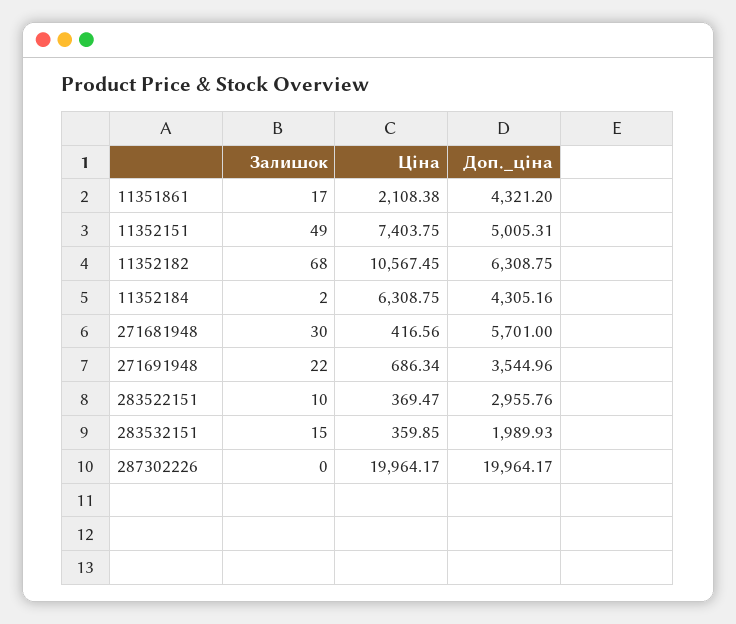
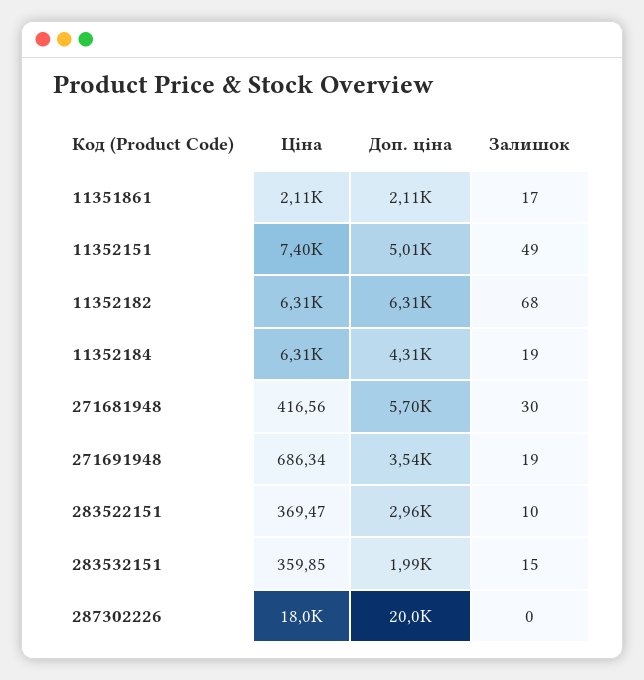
  {
    "Залишок": {
      "11351861": 17,
      "11352151": 49,
      "11352182": 68,
-     "11352184": 2,
+     "11352184": 19,
      "271681948": 30,
-     "271691948": 22,
+     "271691948": 19,
      "283522151": 10,
      "283532151": 15,
      "287302226": 0
    },
    "Ціна": {
      "11351861": 2108.38,
      "11352151": 7403.75,
-     "11352182": 10567.45,
+     "11352182": 6310,
      "11352184": 6308.75,
      "271681948": 416.56,
      "271691948": 686.34,
      "283522151": 369.47,
      "283532151": 359.85,
-     "287302226": 19964.17
+     "287302226": 18000
    },
    "Доп._ціна": {
-     "11351861": 4321.2,
+     "11351861": 2110,
      "11352151": 5005.31,
      "11352182": 6308.75,
      "11352184": 4305.16,
      "271681948": 5701,
      "271691948": 3544.96,
      "283522151": 2955.76,
      "283532151": 1989.93,
      "287302226": 19964.17
    }
  }

